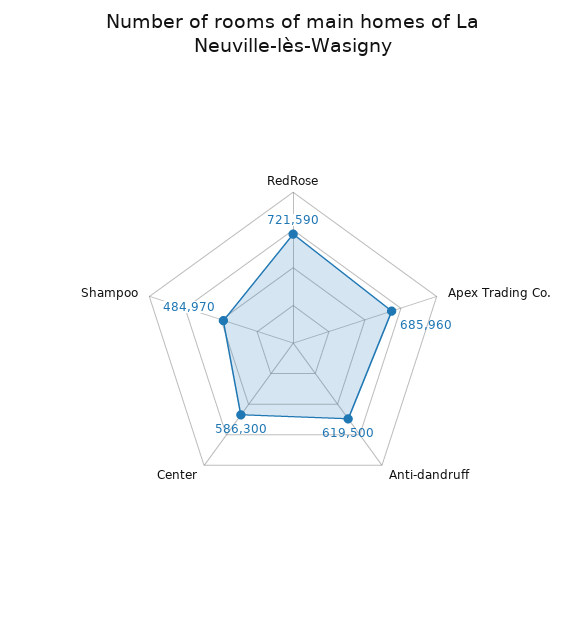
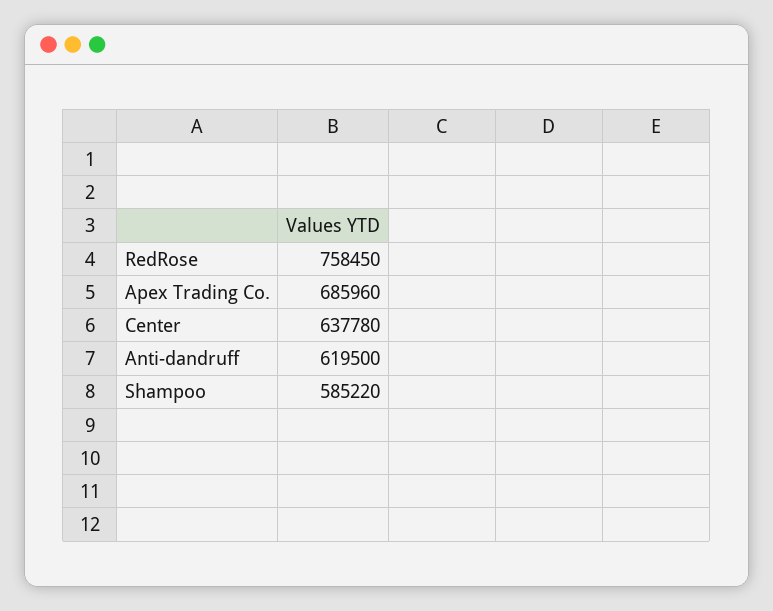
  {
-   "RedRose": 721590,
+   "RedRose": 758450,
    "Apex Trading Co.": 685960,
    "Anti-dandruff": 619500,
-   "Center": 586300,
+   "Center": 637780,
-   "Shampoo": 484970
+   "Shampoo": 585220
  }

